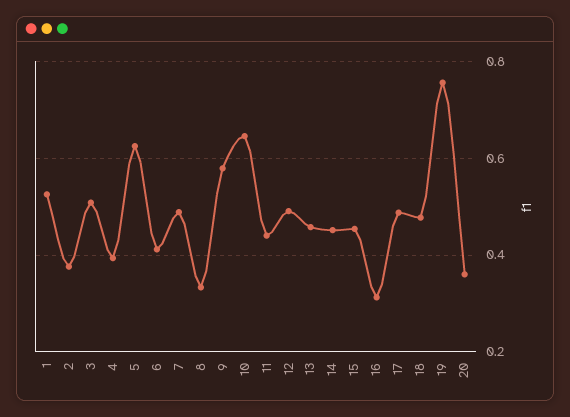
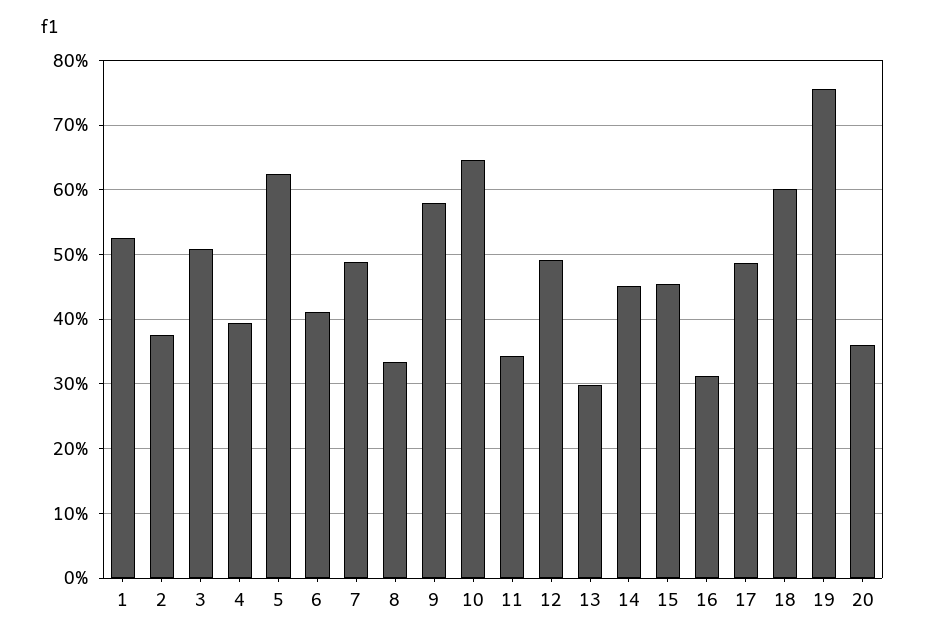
  {
    "1": 0.53,
    "2": 0.38,
    "3": 0.51,
    "4": 0.39,
    "5": 0.63,
    "6": 0.41,
    "7": 0.49,
    "8": 0.33,
    "9": 0.58,
    "10": 0.65,
-   "11": 0.44,
+   "11": 0.34,
    "12": 0.49,
-   "13": 0.46,
+   "13": 0.3,
    "14": 0.45,
    "15": 0.45,
    "16": 0.31,
    "17": 0.49,
-   "18": 0.48,
+   "18": 0.6,
    "19": 0.76,
    "20": 0.36
  }

